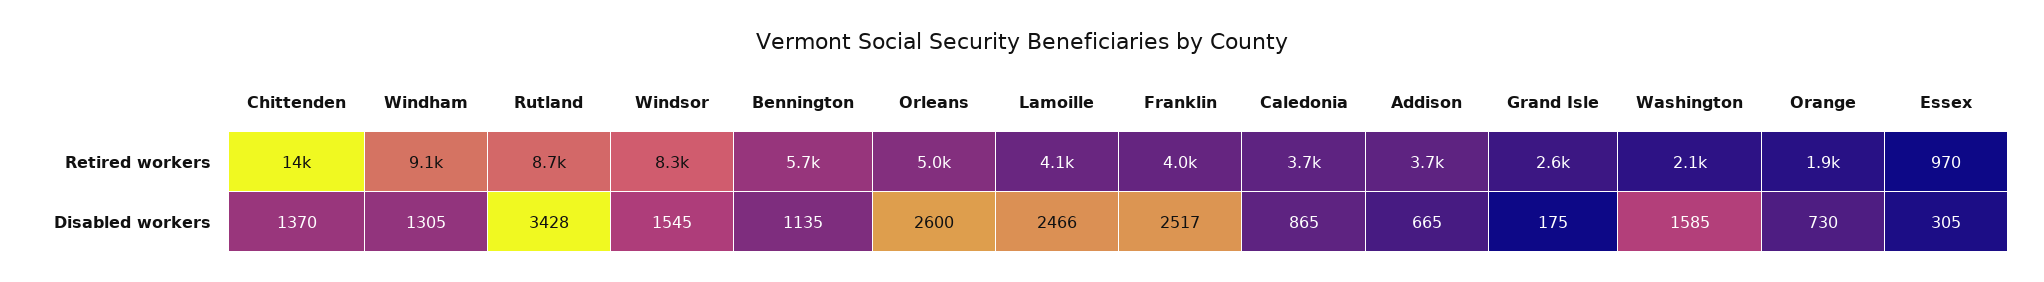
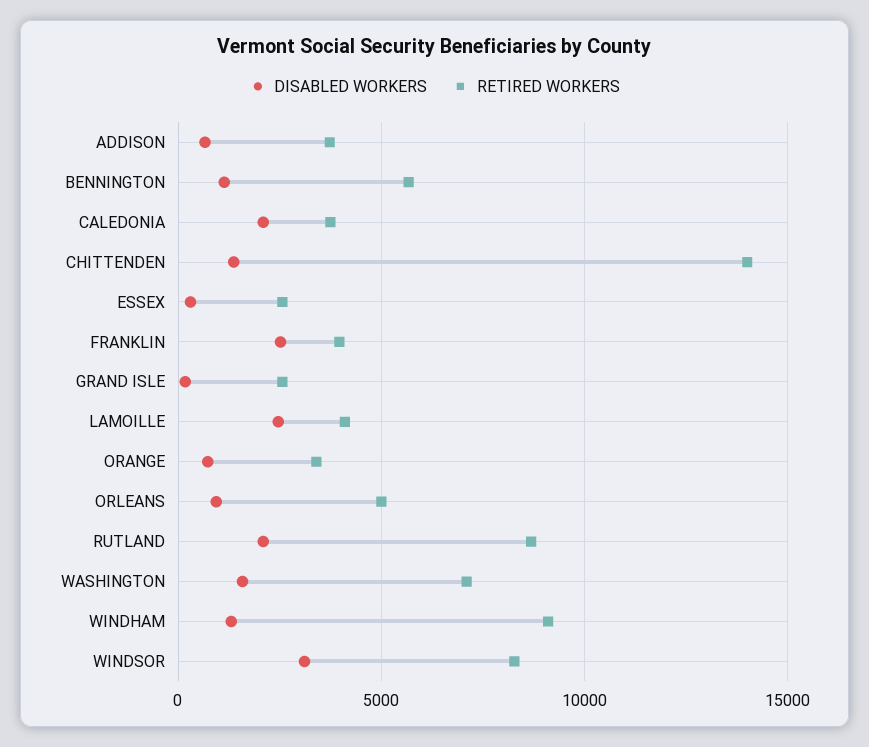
  {
    "Retired workers": {
      "Chittenden": 14000,
      "Windham": 9100,
      "Rutland": 8700,
      "Windsor": 8300,
      "Bennington": 5700,
      "Orleans": 5000,
      "Lamoille": 4100,
      "Franklin": 4000,
      "Caledonia": 3700,
      "Addison": 3700,
      "Grand Isle": 2600,
-     "Washington": 2100,
+     "Washington": 7000,
-     "Orange": 1900,
+     "Orange": 3500,
-     "Essex": 970
+     "Essex": 2500
    },
    "Disabled workers": {
      "Chittenden": 1370,
      "Windham": 1305,
-     "Rutland": 3428,
+     "Rutland": 2000,
-     "Windsor": 1545,
+     "Windsor": 3000,
      "Bennington": 1135,
-     "Orleans": 2600,
+     "Orleans": 1000,
      "Lamoille": 2466,
      "Franklin": 2517,
-     "Caledonia": 865,
+     "Caledonia": 2000,
      "Addison": 665,
      "Grand Isle": 175,
      "Washington": 1585,
      "Orange": 730,
      "Essex": 305
    }
  }

